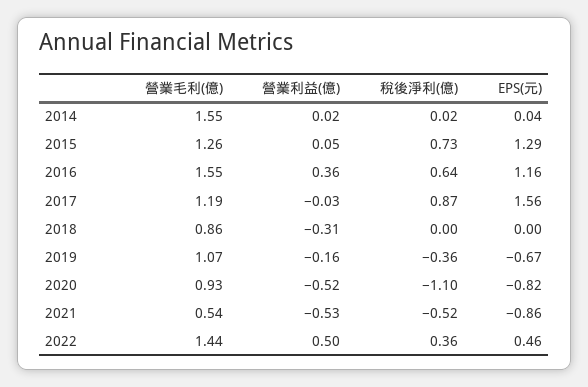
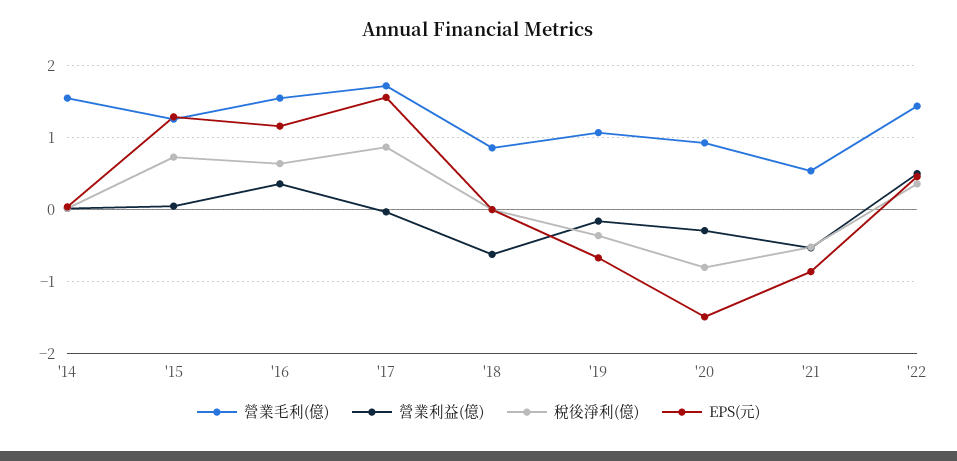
  {
    "營業毛利(億)": {
      "2014": 1.55,
      "2015": 1.26,
      "2016": 1.55,
-     "2017": 1.19,
+     "2017": 1.7,
      "2018": 0.86,
      "2019": 1.07,
      "2020": 0.93,
      "2021": 0.54,
      "2022": 1.44
    },
    "營業利益(億)": {
      "2014": 0.02,
      "2015": 0.05,
      "2016": 0.36,
      "2017": -0.03,
-     "2018": -0.31,
+     "2018": -0.6,
      "2019": -0.16,
-     "2020": -0.52,
+     "2020": -0.3,
      "2021": -0.53,
      "2022": 0.5
    },
    "稅後淨利(億)": {
      "2014": 0.02,
      "2015": 0.73,
      "2016": 0.64,
      "2017": 0.87,
      "2018": 0,
      "2019": -0.36,
-     "2020": -1.1,
+     "2020": -0.8,
      "2021": -0.52,
      "2022": 0.36
    },
    "EPS(元)": {
      "2014": 0.04,
      "2015": 1.29,
      "2016": 1.16,
      "2017": 1.56,
      "2018": 0,
      "2019": -0.67,
-     "2020": -0.82,
+     "2020": -1.5,
      "2021": -0.86,
      "2022": 0.46
    }
  }

